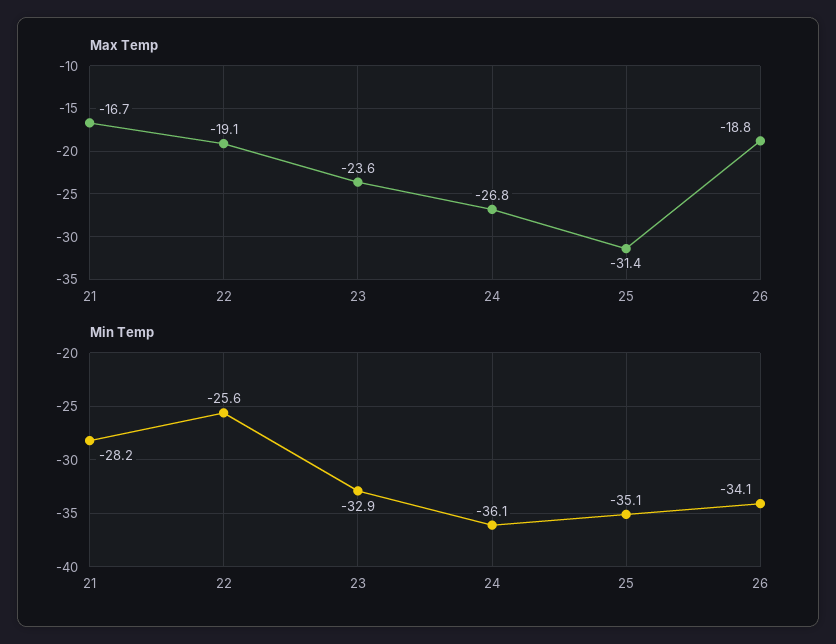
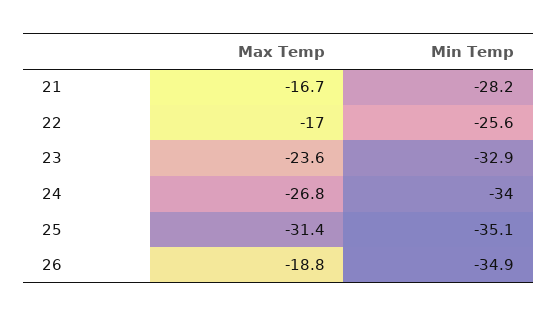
  {
    "Max Temp": {
      "21": -16.7,
-     "22": -19.1,
+     "22": -17,
      "23": -23.6,
      "24": -26.8,
      "25": -31.4,
      "26": -18.8
    },
    "Min Temp": {
      "21": -28.2,
      "22": -25.6,
      "23": -32.9,
-     "24": -36.1,
+     "24": -34,
      "25": -35.1,
-     "26": -34.1
+     "26": -34.9
    }
  }

